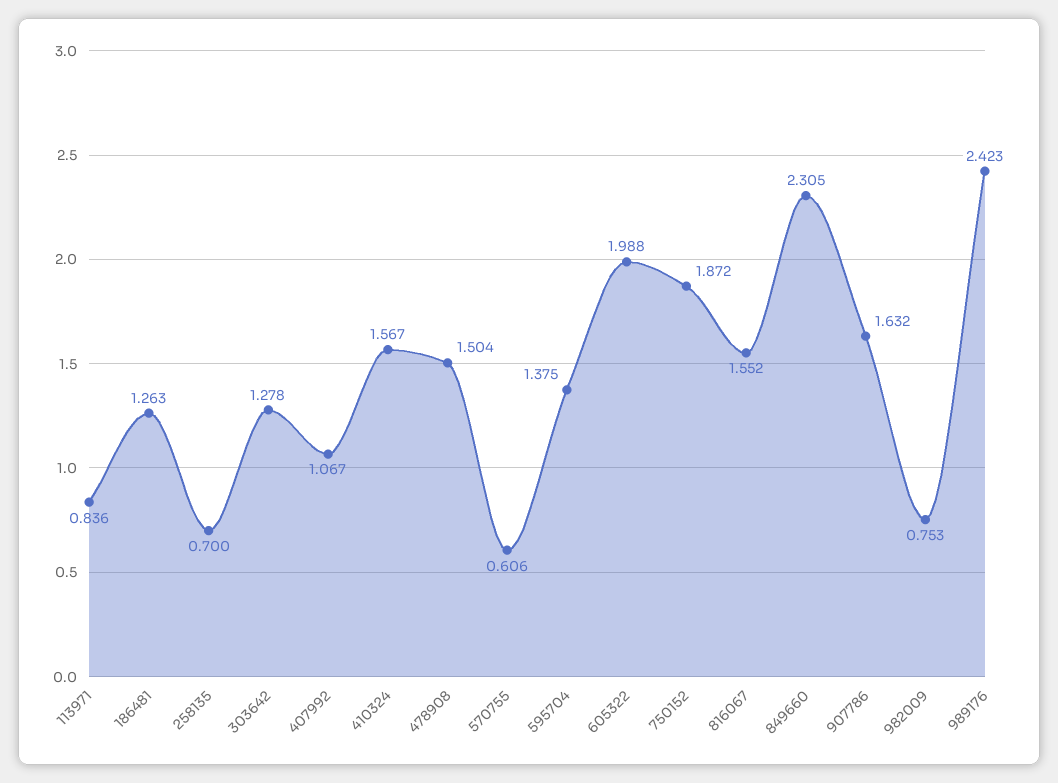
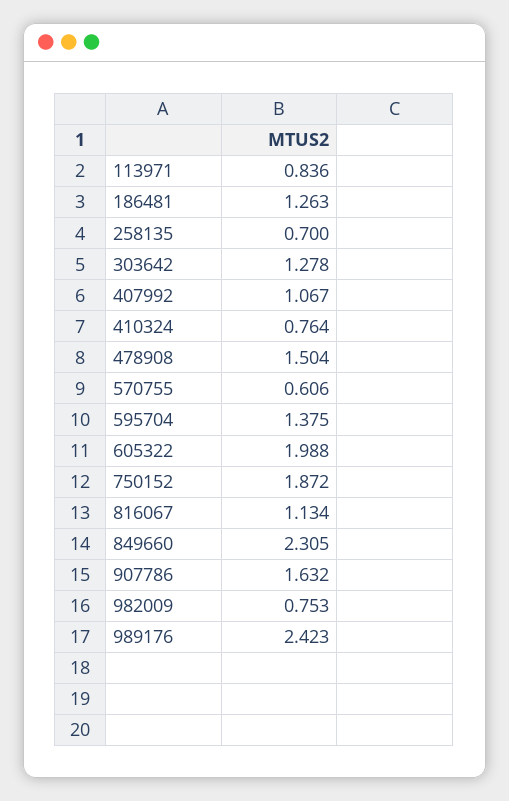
  {
    "113971": 0.836,
    "186481": 1.263,
    "258135": 0.7,
    "303642": 1.278,
    "407992": 1.067,
-   "410324": 1.567,
+   "410324": 0.764,
    "478908": 1.504,
    "570755": 0.606,
    "595704": 1.375,
    "605322": 1.988,
    "750152": 1.872,
-   "816067": 1.552,
+   "816067": 1.134,
    "849660": 2.305,
    "907786": 1.632,
    "982009": 0.753,
    "989176": 2.423
  }

